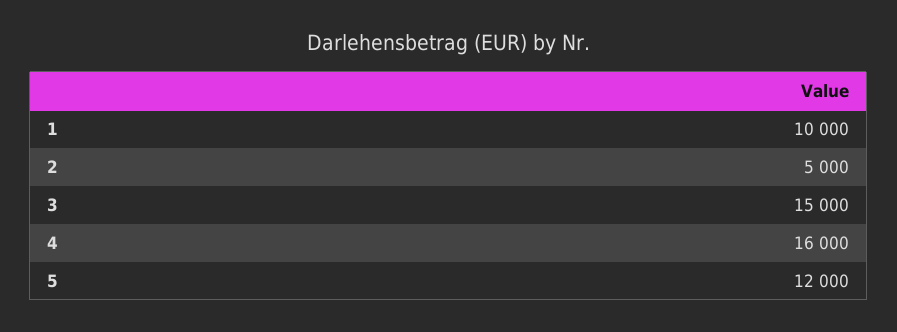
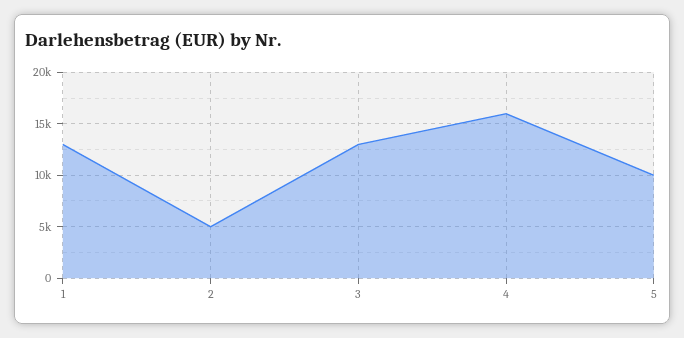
  {
-   "1": 10000,
+   "1": 13000,
    "2": 5000,
-   "3": 15000,
+   "3": 13000,
    "4": 16000,
-   "5": 12000
+   "5": 10000
  }

